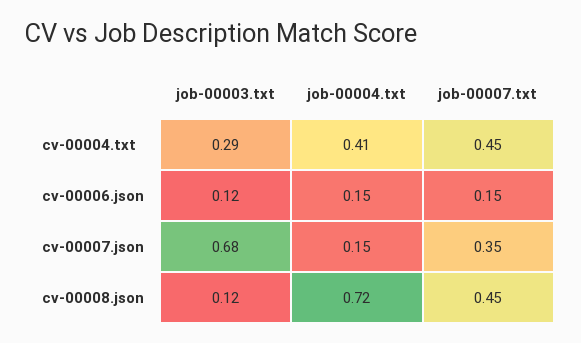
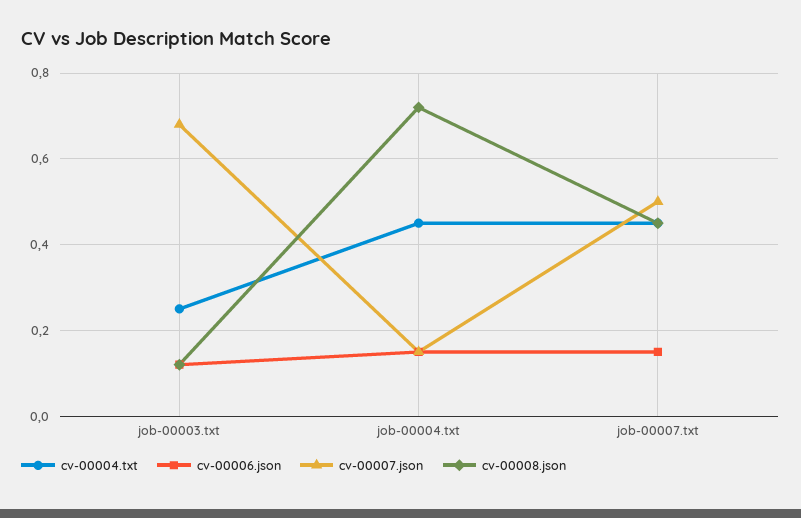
  {
    "cv-00004.txt": {
-     "job-00003.txt": 0.29,
+     "job-00003.txt": 0.25,
-     "job-00004.txt": 0.41,
+     "job-00004.txt": 0.45,
      "job-00007.txt": 0.45
    },
    "cv-00006.json": {
      "job-00003.txt": 0.12,
      "job-00004.txt": 0.15,
      "job-00007.txt": 0.15
    },
    "cv-00007.json": {
      "job-00003.txt": 0.68,
      "job-00004.txt": 0.15,
-     "job-00007.txt": 0.35
+     "job-00007.txt": 0.5
    },
    "cv-00008.json": {
      "job-00003.txt": 0.12,
      "job-00004.txt": 0.72,
      "job-00007.txt": 0.45
    }
  }

